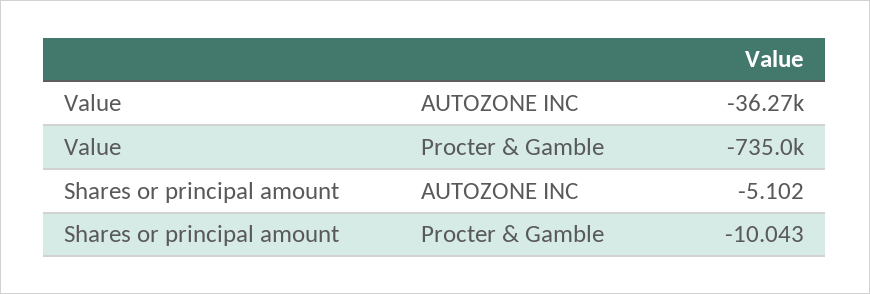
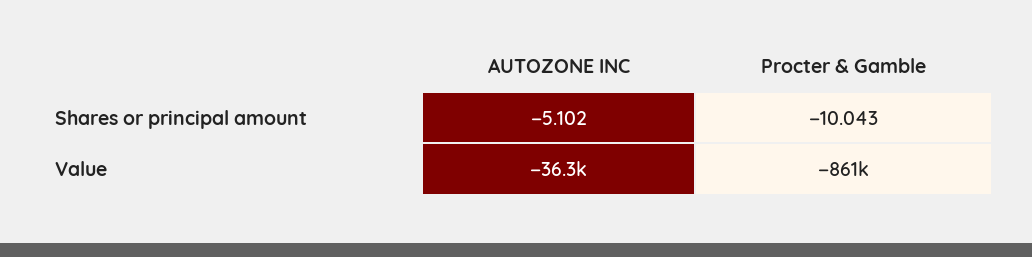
  {
    "Value": {
      "AUTOZONE INC": -36270,
-     "Procter & Gamble": -735000
+     "Procter & Gamble": -861000
    },
    "Shares or principal amount": {
      "AUTOZONE INC": -5.102,
      "Procter & Gamble": -10.043
    }
  }

